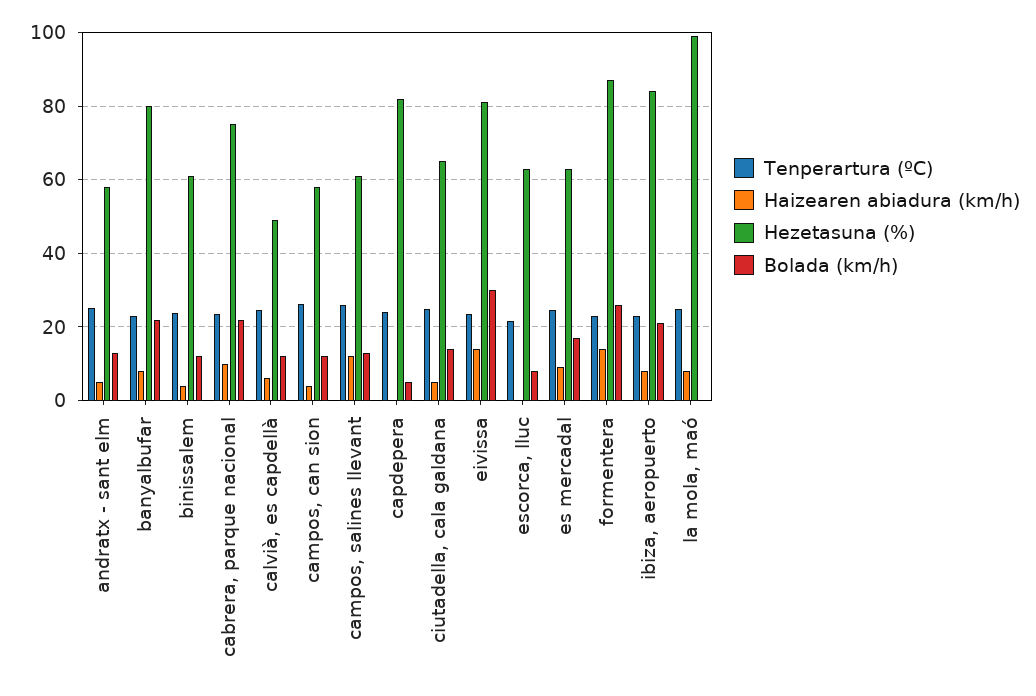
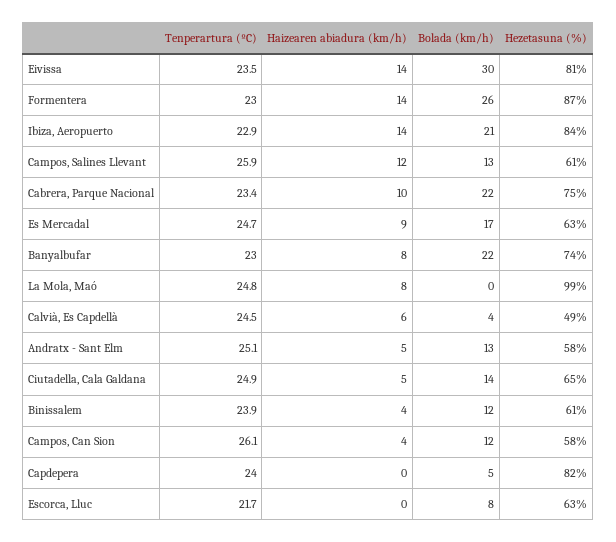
  {
    "Tenperartura (ºC)": {
      "andratx - sant elm": 25.1,
      "banyalbufar": 23,
      "binissalem": 23.9,
      "cabrera, parque nacional": 23.4,
      "calvià, es capdellà": 24.5,
      "campos, can sion": 26.1,
      "campos, salines llevant": 25.9,
      "capdepera": 24,
      "ciutadella, cala galdana": 24.9,
      "eivissa": 23.5,
      "escorca, lluc": 21.7,
      "es mercadal": 24.7,
      "formentera": 23,
      "ibiza, aeropuerto": 22.9,
      "la mola, maó": 24.8
    },
    "Haizearen abiadura (km/h)": {
      "andratx - sant elm": 5,
      "banyalbufar": 8,
      "binissalem": 4,
      "cabrera, parque nacional": 10,
      "calvià, es capdellà": 6,
      "campos, can sion": 4,
      "campos, salines llevant": 12,
      "capdepera": 0,
      "ciutadella, cala galdana": 5,
      "eivissa": 14,
      "escorca, lluc": 0,
      "es mercadal": 9,
      "formentera": 14,
-     "ibiza, aeropuerto": 8,
+     "ibiza, aeropuerto": 14,
      "la mola, maó": 8
    },
    "Hezetasuna (%)": {
      "andratx - sant elm": 58,
-     "banyalbufar": 80,
+     "banyalbufar": 74,
      "binissalem": 61,
      "cabrera, parque nacional": 75,
      "calvià, es capdellà": 49,
      "campos, can sion": 58,
      "campos, salines llevant": 61,
      "capdepera": 82,
      "ciutadella, cala galdana": 65,
      "eivissa": 81,
      "escorca, lluc": 63,
      "es mercadal": 63,
      "formentera": 87,
      "ibiza, aeropuerto": 84,
      "la mola, maó": 99
    },
    "Bolada (km/h)": {
      "andratx - sant elm": 13,
      "banyalbufar": 22,
      "binissalem": 12,
      "cabrera, parque nacional": 22,
-     "calvià, es capdellà": 12,
+     "calvià, es capdellà": 4,
      "campos, can sion": 12,
      "campos, salines llevant": 13,
      "capdepera": 5,
      "ciutadella, cala galdana": 14,
      "eivissa": 30,
      "escorca, lluc": 8,
      "es mercadal": 17,
      "formentera": 26,
      "ibiza, aeropuerto": 21,
      "la mola, maó": 0
    }
  }

